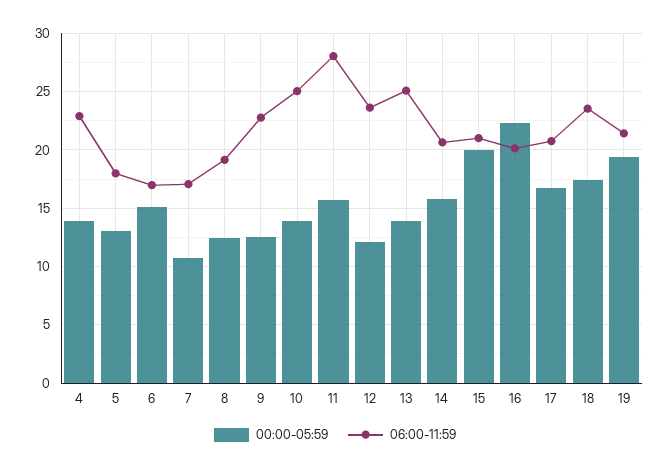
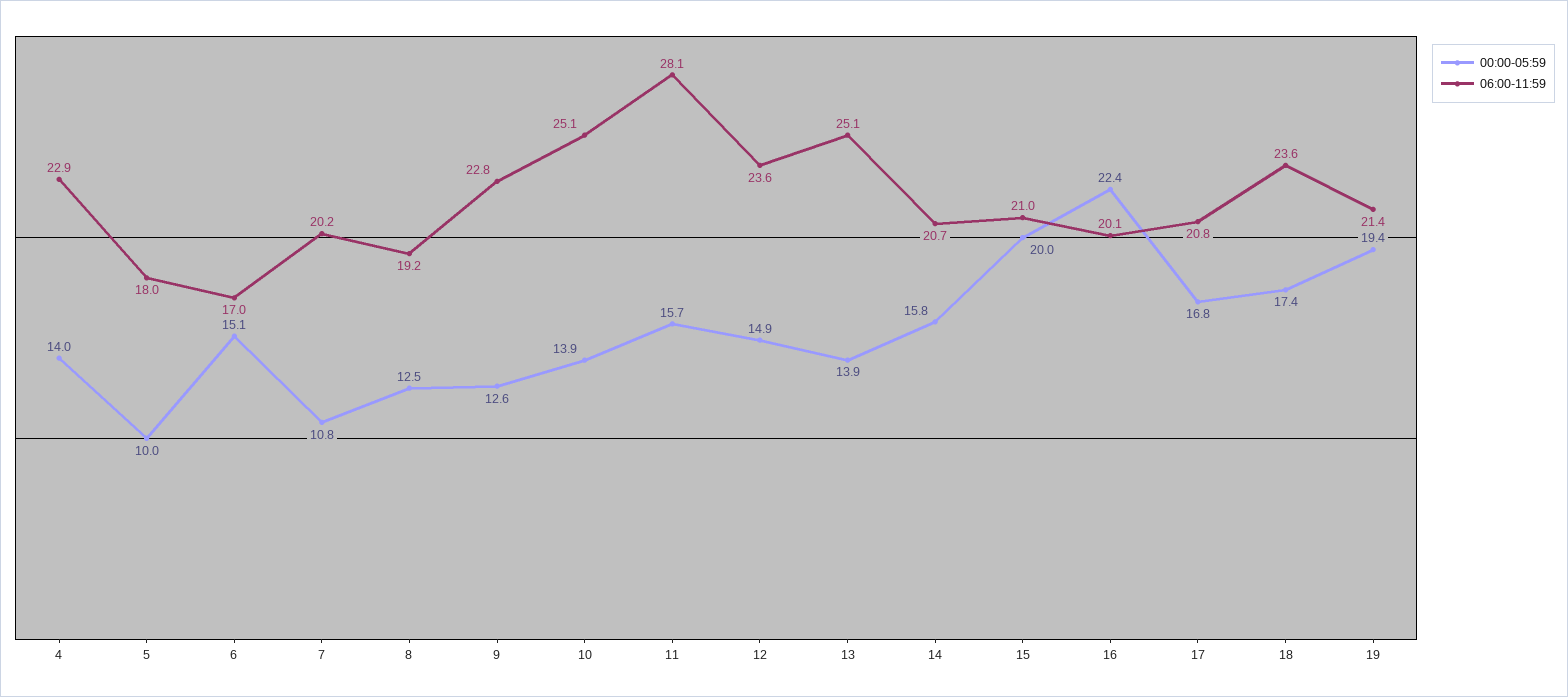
  {
    "00:00-05:59": {
      "4": 14,
-     "5": 13,
+     "5": 10,
      "6": 15.1,
      "7": 10.8,
      "8": 12.5,
      "9": 12.6,
      "10": 13.9,
      "11": 15.7,
-     "12": 12,
+     "12": 14.9,
      "13": 13.9,
      "14": 15.8,
      "15": 20,
      "16": 22.4,
      "17": 16.8,
      "18": 17.4,
      "19": 19.4
    },
    "06:00-11:59": {
      "4": 22.9,
      "5": 18,
      "6": 17,
-     "7": 17,
+     "7": 20.2,
      "8": 19.2,
      "9": 22.8,
      "10": 25.1,
      "11": 28.1,
      "12": 23.6,
      "13": 25.1,
      "14": 20.7,
      "15": 21,
      "16": 20.1,
      "17": 20.8,
      "18": 23.6,
      "19": 21.4
    }
  }

